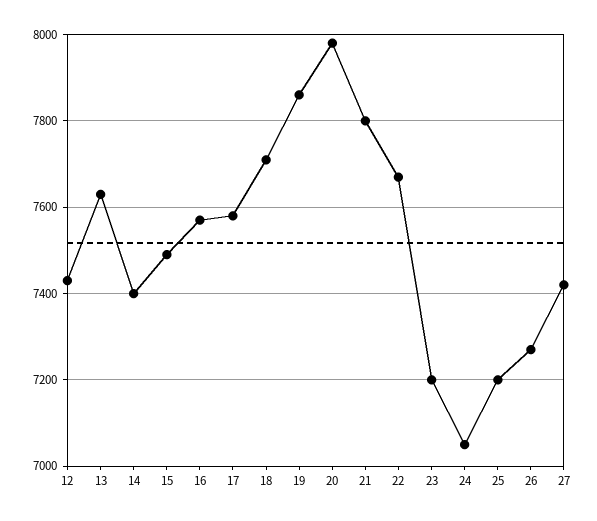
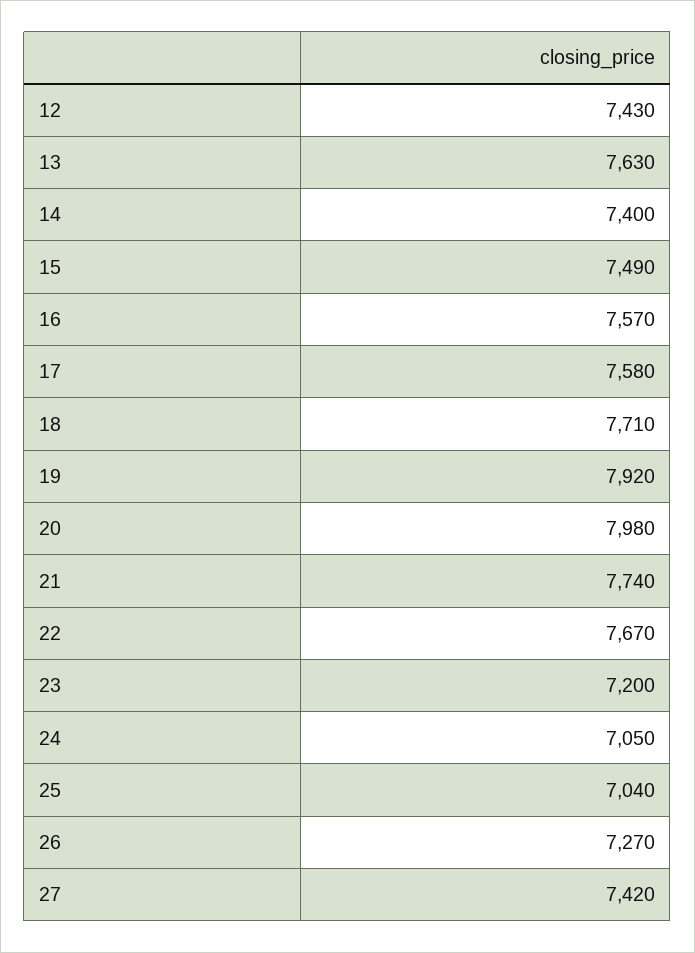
  {
    "12": 7430,
    "13": 7630,
    "14": 7400,
    "15": 7490,
    "16": 7570,
    "17": 7580,
    "18": 7710,
-   "19": 7860,
+   "19": 7920,
    "20": 7980,
-   "21": 7800,
+   "21": 7740,
    "22": 7670,
    "23": 7200,
    "24": 7050,
-   "25": 7200,
+   "25": 7040,
    "26": 7270,
    "27": 7420
  }

